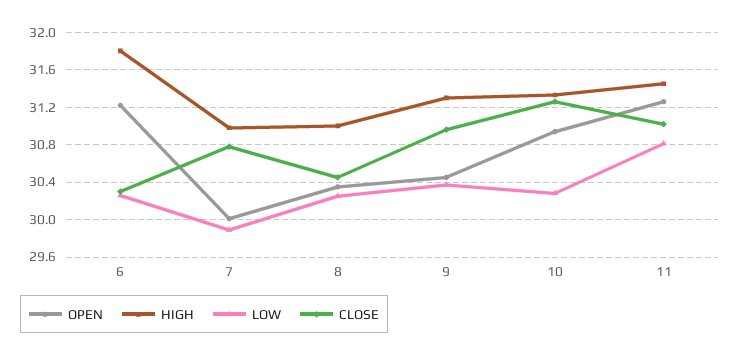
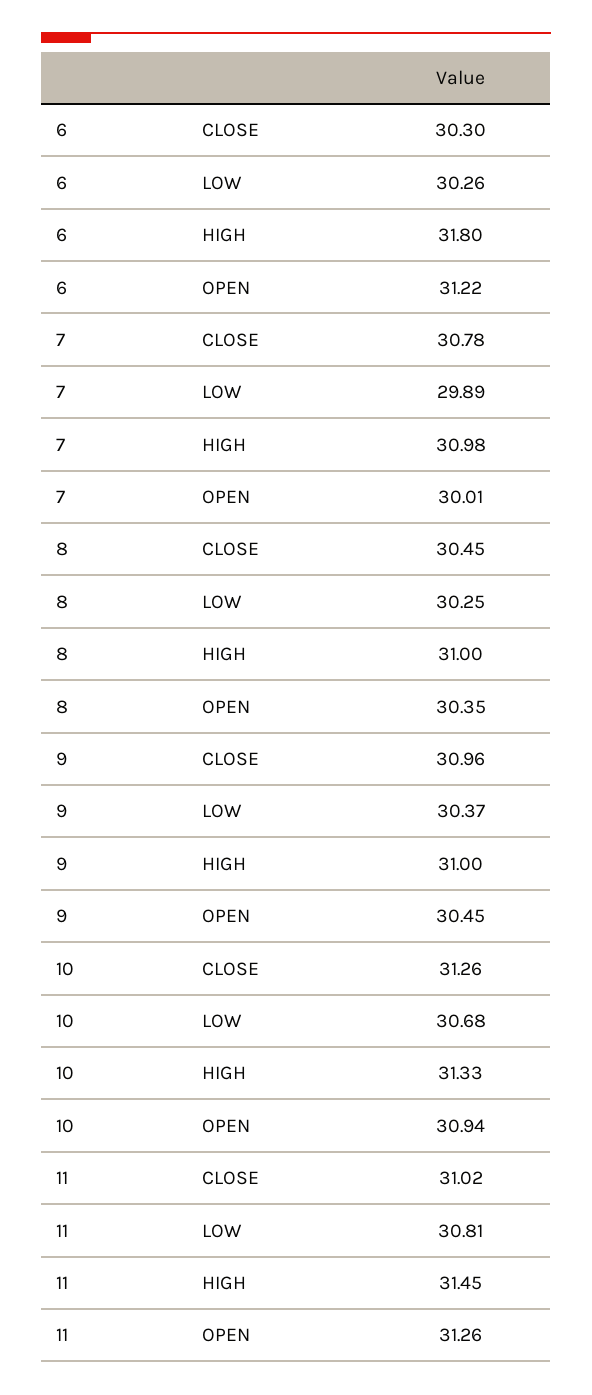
  {
    "OPEN": {
      "6": 31.22,
      "7": 30.01,
      "8": 30.35,
      "9": 30.45,
      "10": 30.94,
      "11": 31.26
    },
    "HIGH": {
      "6": 31.8,
      "7": 30.98,
      "8": 31,
-     "9": 31.3,
+     "9": 31,
      "10": 31.33,
      "11": 31.45
    },
    "LOW": {
      "6": 30.26,
      "7": 29.89,
      "8": 30.25,
      "9": 30.37,
-     "10": 30.3,
+     "10": 30.68,
      "11": 30.81
    },
    "CLOSE": {
      "6": 30.3,
      "7": 30.78,
      "8": 30.45,
      "9": 30.96,
      "10": 31.26,
      "11": 31.02
    }
  }

